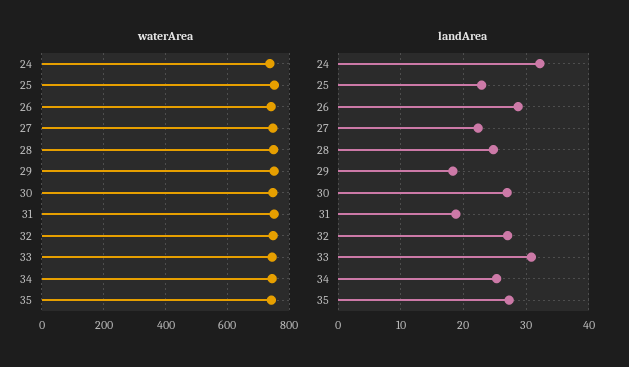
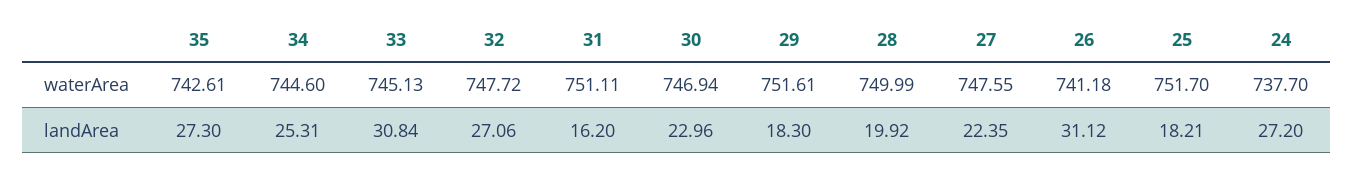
  {
    "waterArea": {
      "24": 737.7,
      "25": 751.7,
      "26": 741.18,
      "27": 747.55,
      "28": 749.99,
      "29": 751.61,
      "30": 746.94,
      "31": 751.11,
      "32": 747.72,
      "33": 745.13,
      "34": 744.6,
      "35": 742.61
    },
    "landArea": {
-     "24": 32,
+     "24": 27.2,
-     "25": 23,
+     "25": 18.21,
-     "26": 29,
+     "26": 31.12,
      "27": 22.35,
-     "28": 25,
+     "28": 19.92,
      "29": 18.3,
-     "30": 27,
+     "30": 22.96,
-     "31": 19,
+     "31": 16.2,
      "32": 27.06,
      "33": 30.84,
      "34": 25.31,
      "35": 27.3
    }
  }

